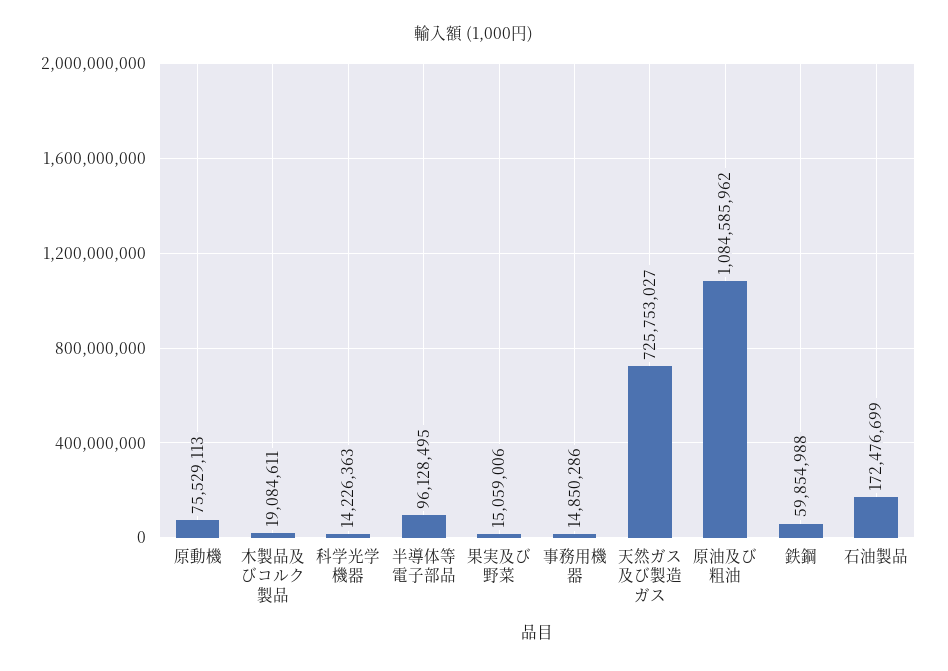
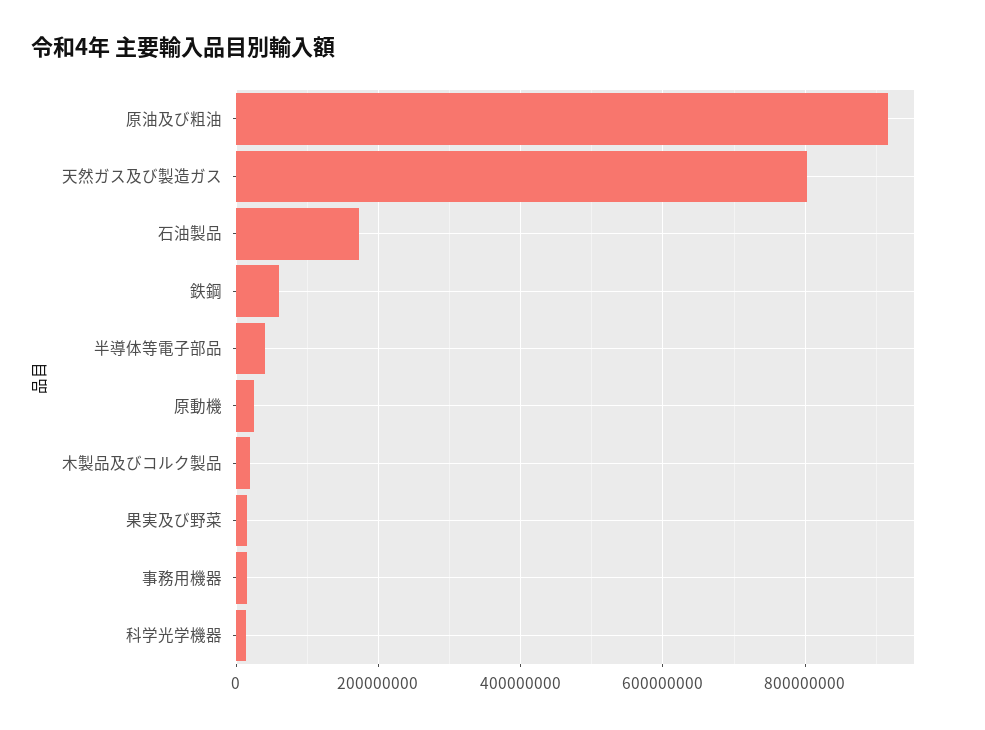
  {
-   "原動機": 75529113,
+   "原動機": 20000000,
    "木製品及びコルク製品": 19084611,
    "科学光学機器": 14226363,
-   "半導体等電子部品": 96128495,
+   "半導体等電子部品": 40000000,
    "果実及び野菜": 15059006,
    "事務用機器": 14850286,
-   "天然ガス及び製造ガス": 725753027,
+   "天然ガス及び製造ガス": 800000000,
-   "原油及び粗油": 1084585962,
+   "原油及び粗油": 920000000,
    "鉄鋼": 59854988,
    "石油製品": 172476699
  }

